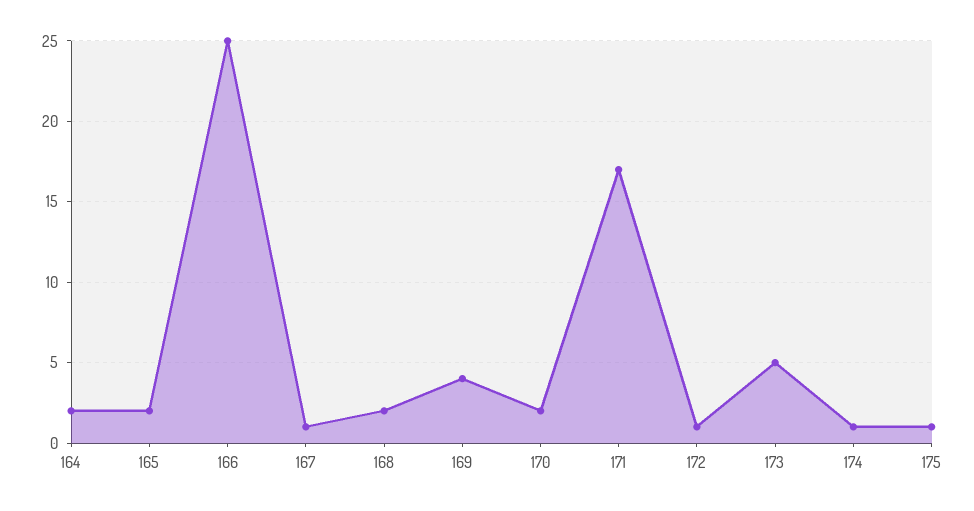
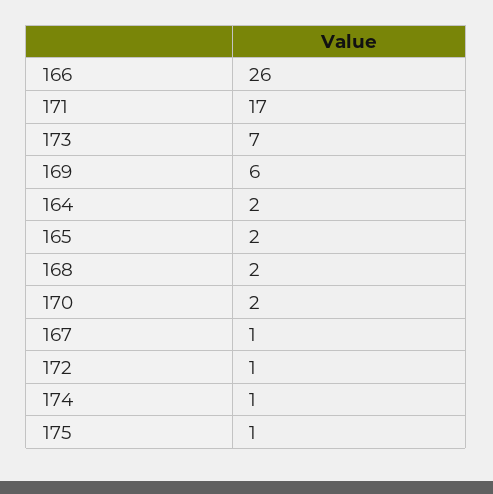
  {
    "164": 2,
    "165": 2,
-   "166": 25,
+   "166": 26,
    "167": 1,
    "168": 2,
-   "169": 4,
+   "169": 6,
    "170": 2,
    "171": 17,
    "172": 1,
-   "173": 5,
+   "173": 7,
    "174": 1,
    "175": 1
  }

